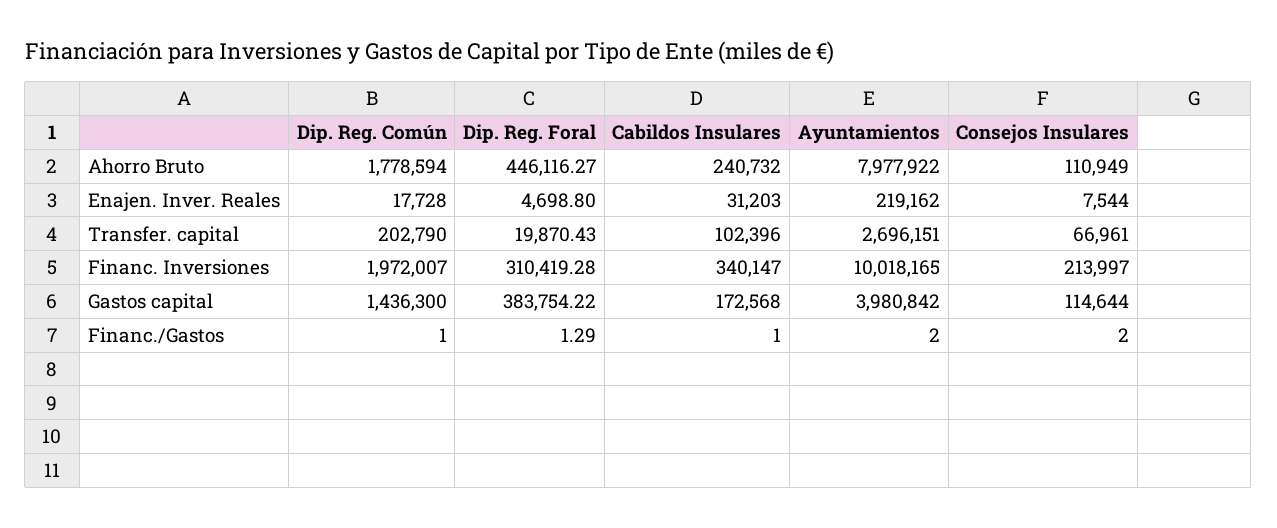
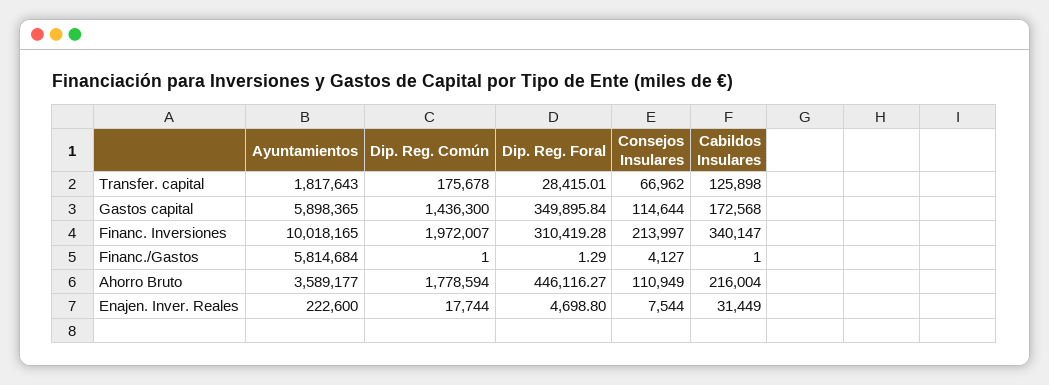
  {
    "Dip. Reg. Común": {
      "Ahorro Bruto": 1778594,
-     "Enajen. Inver. Reales": 17728,
+     "Enajen. Inver. Reales": 17744,
-     "Transfer. capital": 202790,
+     "Transfer. capital": 175678,
      "Financ. Inversiones": 1972007,
      "Gastos capital": 1436300,
      "Financ./Gastos": 1
    },
    "Dip. Reg. Foral": {
      "Ahorro Bruto": 446116.27,
      "Enajen. Inver. Reales": 4698.8,
-     "Transfer. capital": 19870.43,
+     "Transfer. capital": 28415.01,
      "Financ. Inversiones": 310419.28,
-     "Gastos capital": 383754.22,
+     "Gastos capital": 349895.84,
      "Financ./Gastos": 1.29
    },
    "Cabildos Insulares": {
-     "Ahorro Bruto": 240732,
+     "Ahorro Bruto": 216004,
-     "Enajen. Inver. Reales": 31203,
+     "Enajen. Inver. Reales": 31449,
-     "Transfer. capital": 102396,
+     "Transfer. capital": 125898,
      "Financ. Inversiones": 340147,
      "Gastos capital": 172568,
      "Financ./Gastos": 1
    },
    "Ayuntamientos": {
-     "Ahorro Bruto": 7977922,
+     "Ahorro Bruto": 3589177,
-     "Enajen. Inver. Reales": 219162,
+     "Enajen. Inver. Reales": 222600,
-     "Transfer. capital": 2696151,
+     "Transfer. capital": 1817643,
      "Financ. Inversiones": 10018165,
-     "Gastos capital": 3980842,
+     "Gastos capital": 5898365,
-     "Financ./Gastos": 2
+     "Financ./Gastos": 5814684
    },
    "Consejos Insulares": {
      "Ahorro Bruto": 110949,
      "Enajen. Inver. Reales": 7544,
-     "Transfer. capital": 66961,
+     "Transfer. capital": 66962,
      "Financ. Inversiones": 213997,
      "Gastos capital": 114644,
-     "Financ./Gastos": 2
+     "Financ./Gastos": 4127
    }
  }

